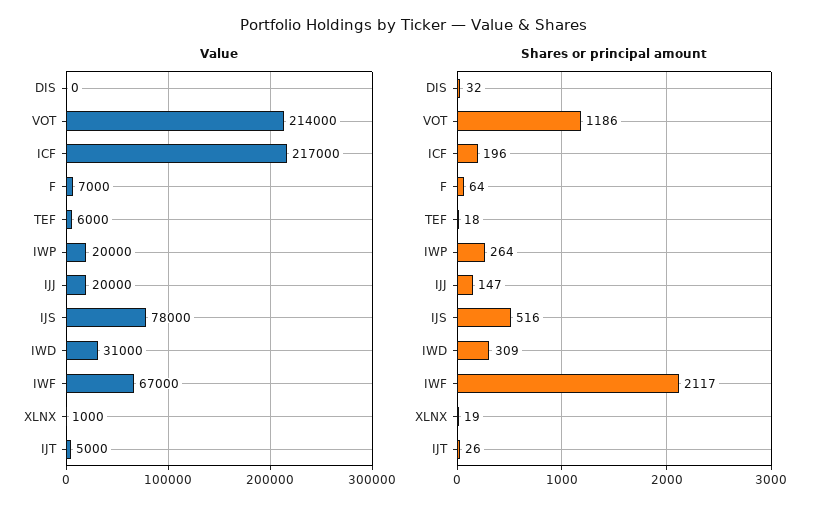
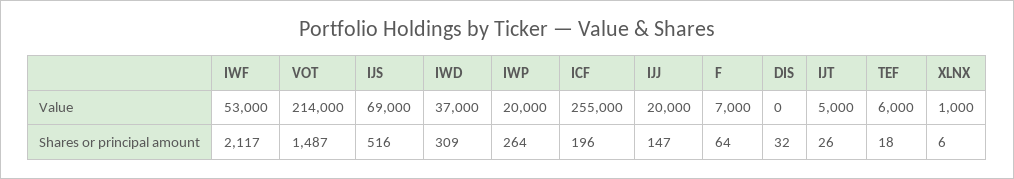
  {
    "Value": {
      "DIS": 0,
      "VOT": 214000,
-     "ICF": 217000,
+     "ICF": 255000,
      "F": 7000,
      "TEF": 6000,
      "IWP": 20000,
      "IJJ": 20000,
-     "IJS": 78000,
+     "IJS": 69000,
-     "IWD": 31000,
+     "IWD": 37000,
-     "IWF": 67000,
+     "IWF": 53000,
      "XLNX": 1000,
      "IJT": 5000
    },
    "Shares or principal amount": {
      "DIS": 32,
-     "VOT": 1186,
+     "VOT": 1487,
      "ICF": 196,
      "F": 64,
      "TEF": 18,
      "IWP": 264,
      "IJJ": 147,
      "IJS": 516,
      "IWD": 309,
      "IWF": 2117,
-     "XLNX": 19,
+     "XLNX": 6,
      "IJT": 26
    }
  }

